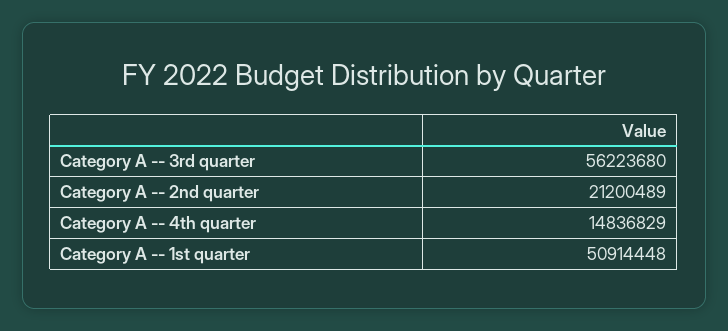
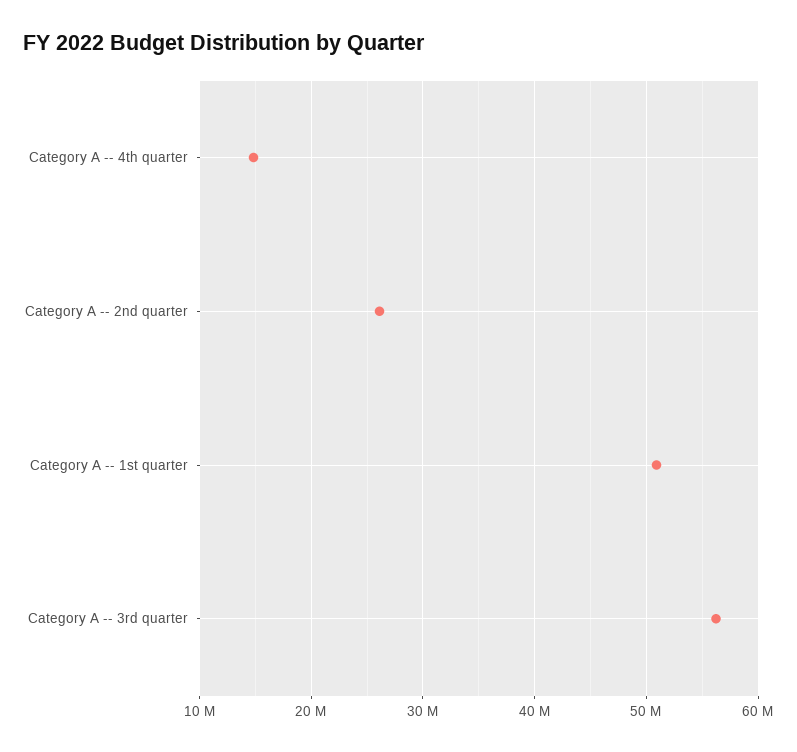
  {
    "Category A -- 3rd quarter": 56223680,
-   "Category A -- 2nd quarter": 21200489,
+   "Category A -- 2nd quarter": 26000000,
    "Category A -- 4th quarter": 14836829,
    "Category A -- 1st quarter": 50914448
  }

